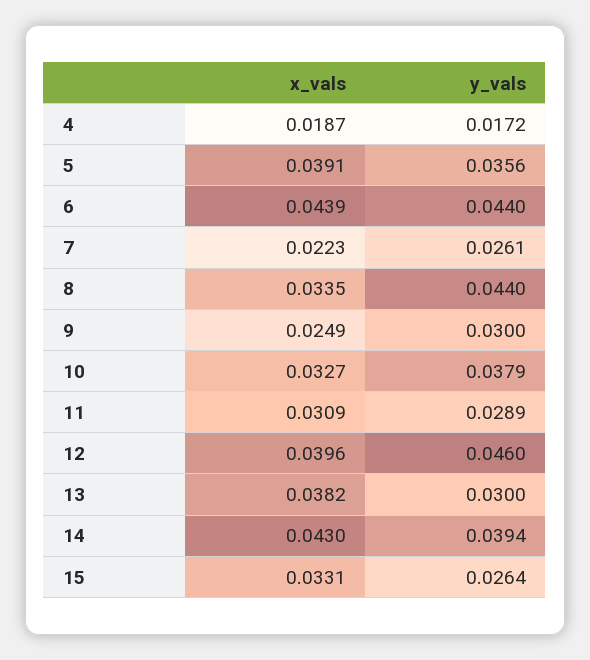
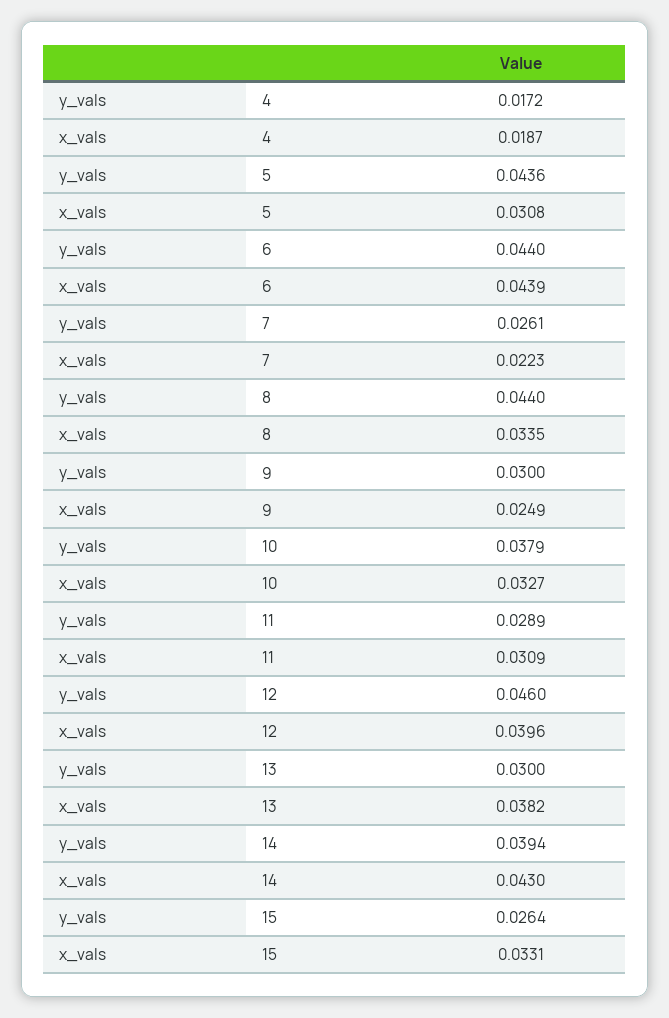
  {
    "x_vals": {
      "4": 0.0187,
-     "5": 0.0391,
+     "5": 0.0308,
      "6": 0.0439,
      "7": 0.0223,
      "8": 0.0335,
      "9": 0.0249,
      "10": 0.0327,
      "11": 0.0309,
      "12": 0.0396,
      "13": 0.0382,
      "14": 0.043,
      "15": 0.0331
    },
    "y_vals": {
      "4": 0.0172,
-     "5": 0.0356,
+     "5": 0.0436,
      "6": 0.044,
      "7": 0.0261,
      "8": 0.044,
      "9": 0.03,
      "10": 0.0379,
      "11": 0.0289,
      "12": 0.046,
      "13": 0.03,
      "14": 0.0394,
      "15": 0.0264
    }
  }

